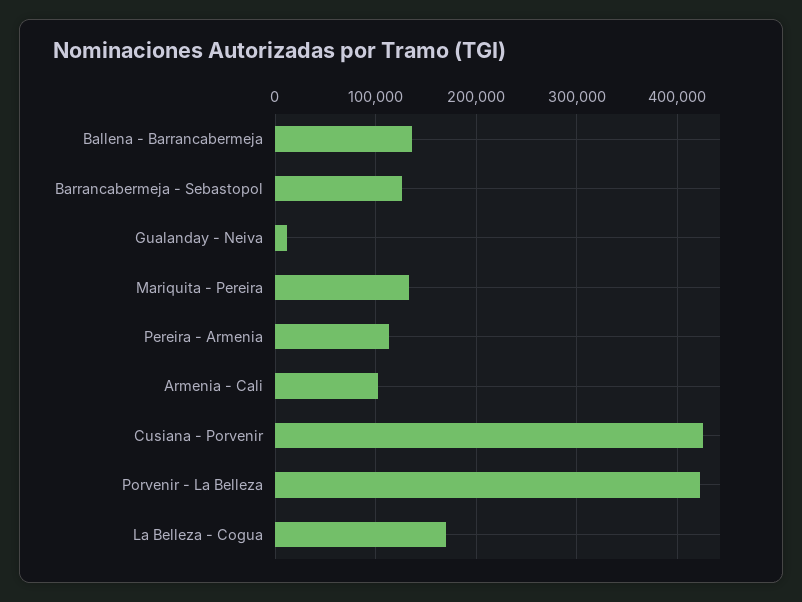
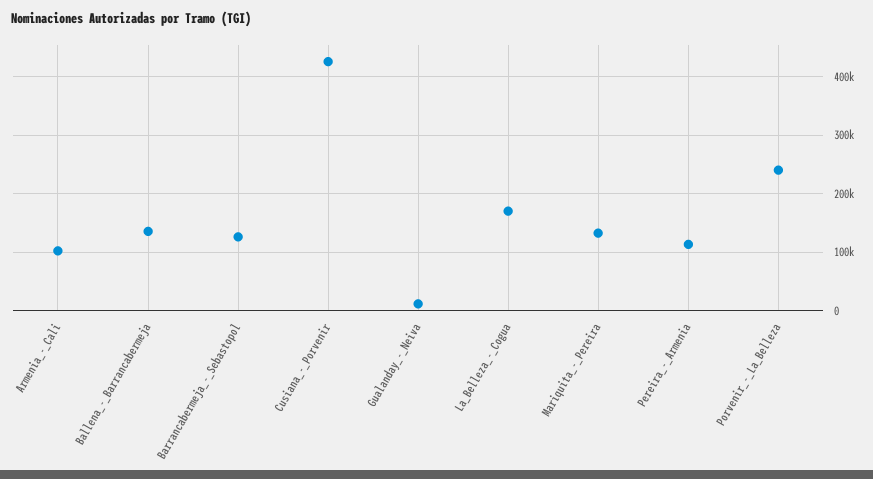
  {
    "Ballena - Barrancabermeja": 140000,
    "Barrancabermeja - Sebastopol": 130000,
    "Gualanday - Neiva": 10000,
    "Mariquita - Pereira": 130000,
    "Pereira - Armenia": 110000,
    "Armenia - Cali": 100000,
    "Cusiana - Porvenir": 430000,
-   "Porvenir - La Belleza": 420000,
+   "Porvenir - La Belleza": 240000,
    "La Belleza - Cogua": 170000
  }

